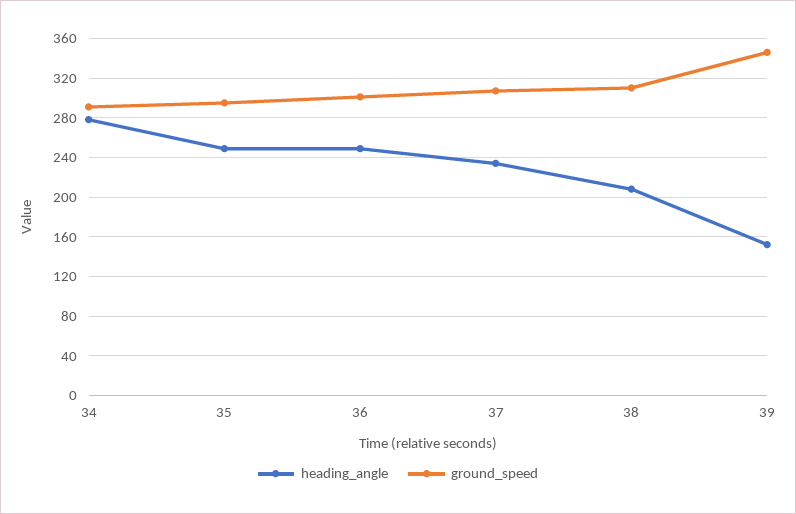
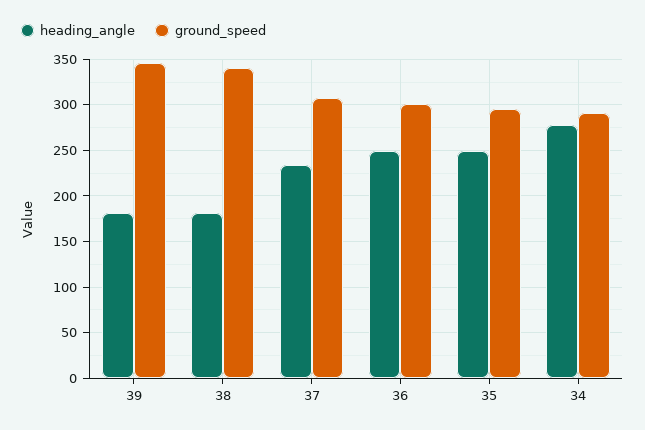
  {
    "heading_angle": {
      "34": 280,
      "35": 250,
      "36": 250,
      "37": 230,
-     "38": 210,
+     "38": 180,
-     "39": 150
+     "39": 180
    },
    "ground_speed": {
      "34": 290,
      "35": 300,
      "36": 300,
      "37": 310,
-     "38": 310,
+     "38": 340,
      "39": 350
    }
  }

